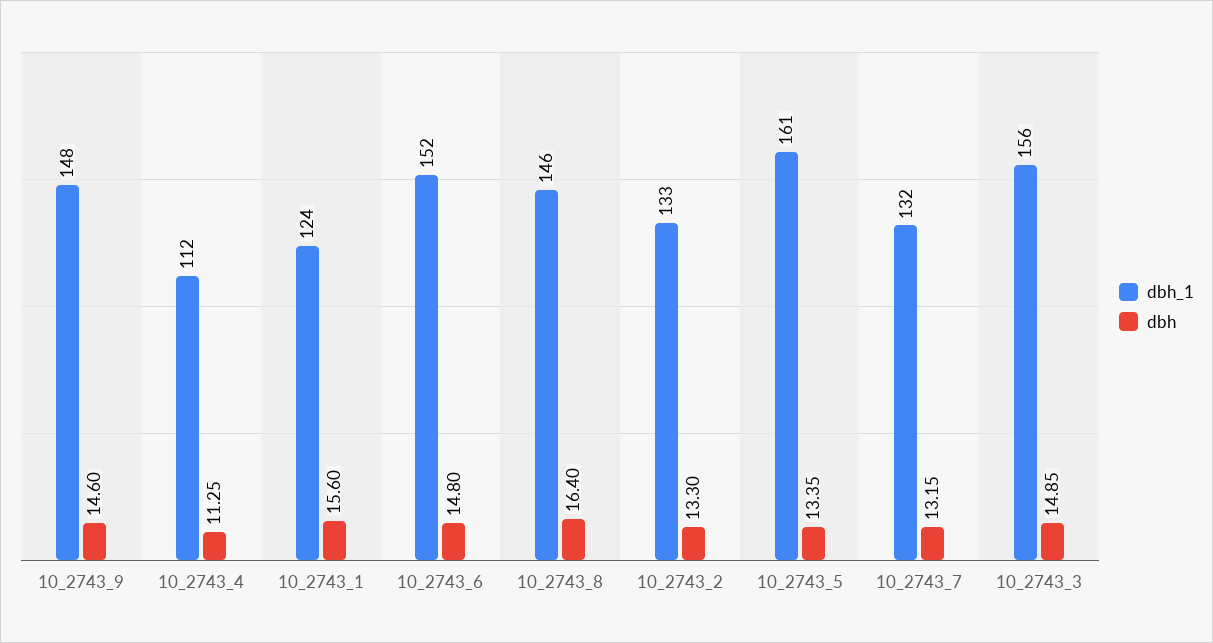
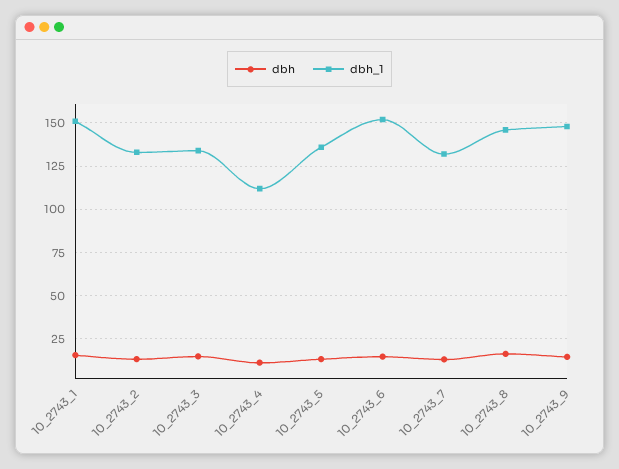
  {
    "dbh_1": {
      "10_2743_9": 148,
      "10_2743_4": 112,
-     "10_2743_1": 124,
+     "10_2743_1": 150,
      "10_2743_6": 152,
      "10_2743_8": 146,
      "10_2743_2": 133,
-     "10_2743_5": 161,
+     "10_2743_5": 135,
      "10_2743_7": 132,
-     "10_2743_3": 156
+     "10_2743_3": 135
    },
    "dbh": {
      "10_2743_9": 14.6,
      "10_2743_4": 11.25,
      "10_2743_1": 15.6,
      "10_2743_6": 14.8,
      "10_2743_8": 16.4,
      "10_2743_2": 13.3,
      "10_2743_5": 13.35,
      "10_2743_7": 13.15,
      "10_2743_3": 14.85
    }
  }

